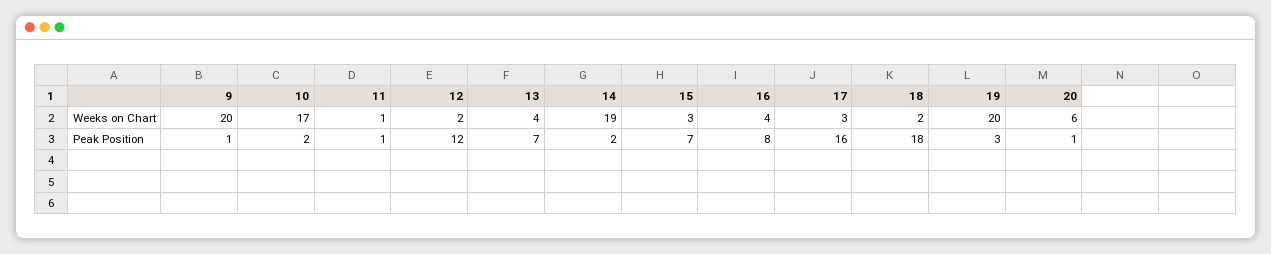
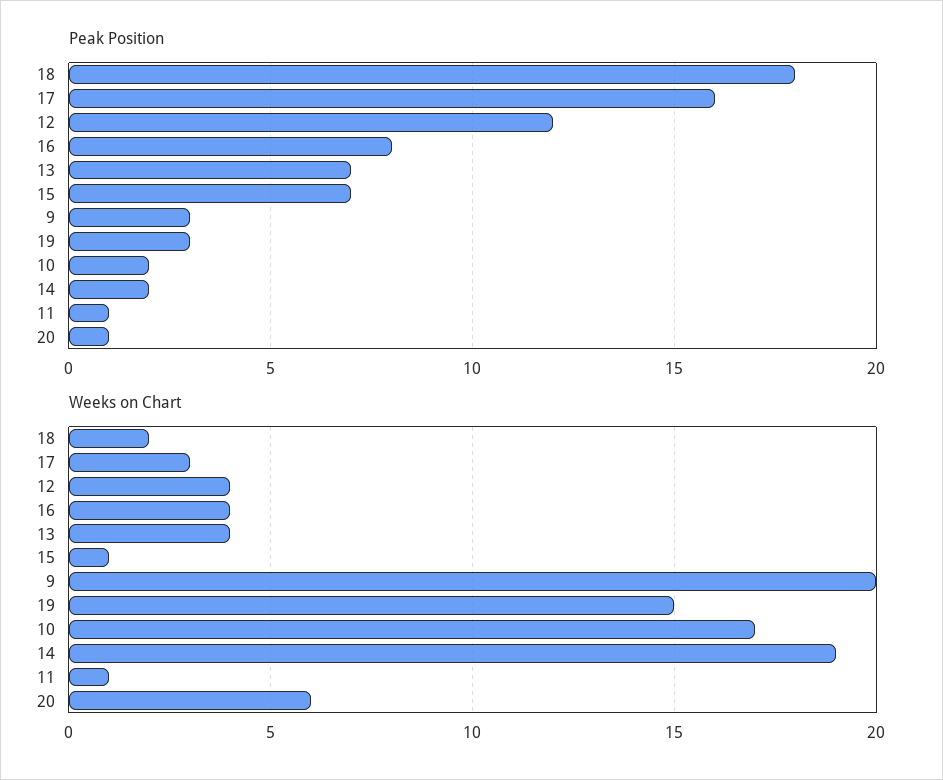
  {
    "Weeks on Chart": {
      "9": 20,
      "10": 17,
      "11": 1,
-     "12": 2,
+     "12": 4,
      "13": 4,
      "14": 19,
-     "15": 3,
+     "15": 1,
      "16": 4,
      "17": 3,
      "18": 2,
-     "19": 20,
+     "19": 15,
      "20": 6
    },
    "Peak Position": {
-     "9": 1,
+     "9": 3,
      "10": 2,
      "11": 1,
      "12": 12,
      "13": 7,
      "14": 2,
      "15": 7,
      "16": 8,
      "17": 16,
      "18": 18,
      "19": 3,
      "20": 1
    }
  }

